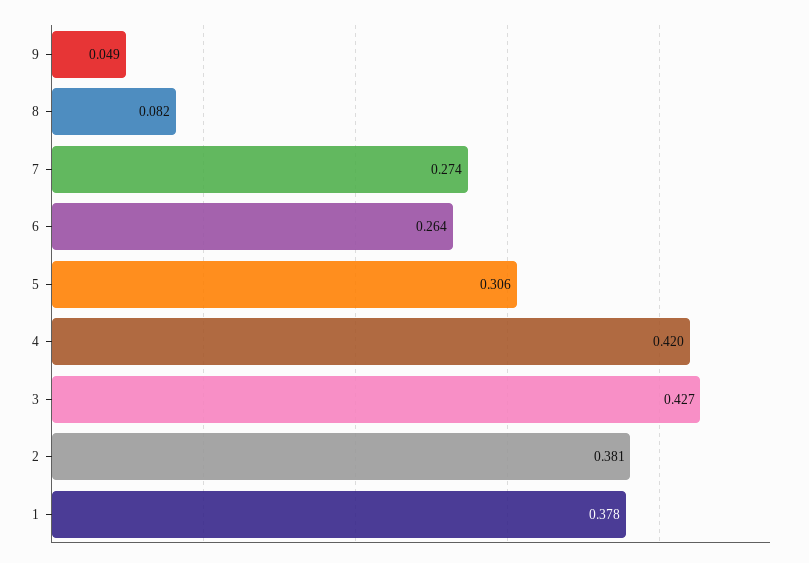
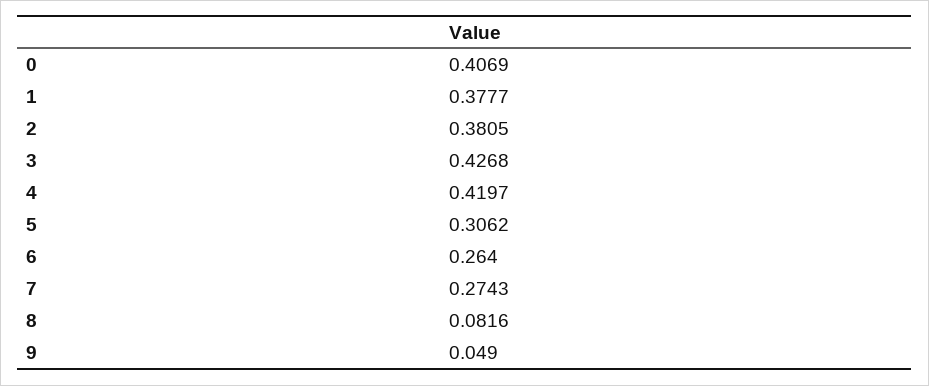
  {
    "9": 0.049,
    "8": 0.0816,
    "7": 0.2743,
    "6": 0.264,
    "5": 0.3062,
    "4": 0.4197,
    "3": 0.4268,
    "2": 0.3805,
-   "1": 0.3777
+   "1": 0.3777,
+   "0": 0.4069
  }

